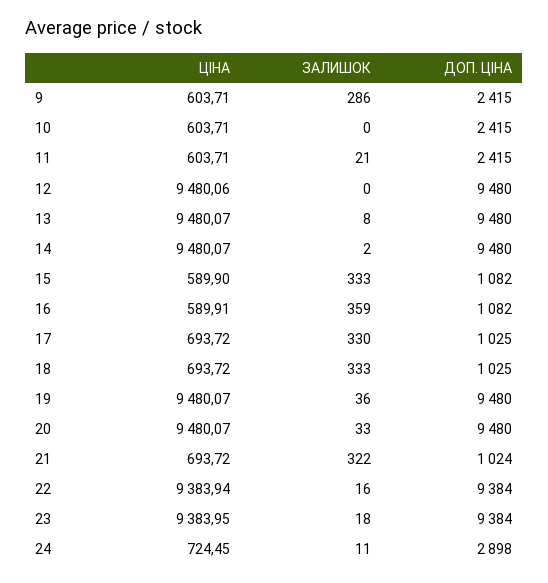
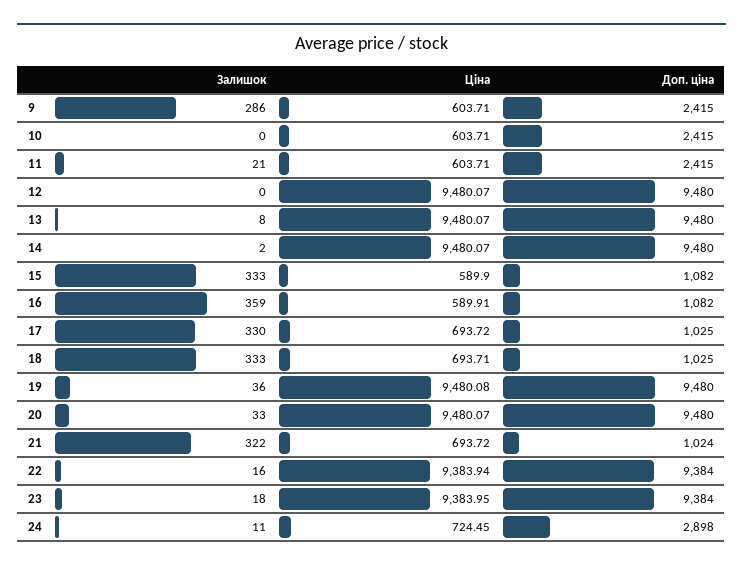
  {
    "ЦІНА": {
      "9": 603.71,
      "10": 603.71,
      "11": 603.71,
-     "12": 9480.06,
+     "12": 9480.07,
      "13": 9480.07,
      "14": 9480.07,
      "15": 589.9,
      "16": 589.91,
      "17": 693.72,
-     "18": 693.72,
+     "18": 693.71,
-     "19": 9480.07,
+     "19": 9480.08,
      "20": 9480.07,
      "21": 693.72,
      "22": 9383.94,
      "23": 9383.95,
      "24": 724.45
    },
    "ЗАЛИШОК": {
      "9": 286,
      "10": 0,
      "11": 21,
      "12": 0,
      "13": 8,
      "14": 2,
      "15": 333,
      "16": 359,
      "17": 330,
      "18": 333,
      "19": 36,
      "20": 33,
      "21": 322,
      "22": 16,
      "23": 18,
      "24": 11
    },
    "ДОП. ЦІНА": {
      "9": 2415,
      "10": 2415,
      "11": 2415,
      "12": 9480,
      "13": 9480,
      "14": 9480,
      "15": 1082,
      "16": 1082,
      "17": 1025,
      "18": 1025,
      "19": 9480,
      "20": 9480,
      "21": 1024,
      "22": 9384,
      "23": 9384,
      "24": 2898
    }
  }

